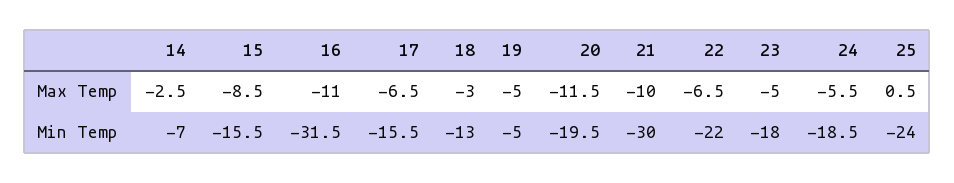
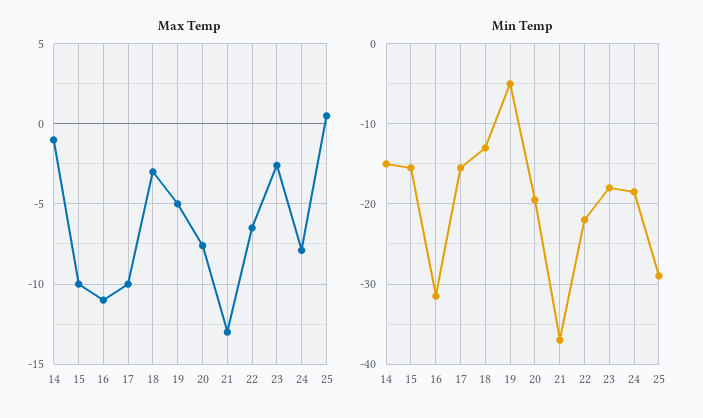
  {
    "Max Temp": {
-     "14": -2.5,
+     "14": -1,
-     "15": -8.5,
+     "15": -10,
      "16": -11,
-     "17": -6.5,
+     "17": -10,
      "18": -3,
      "19": -5,
-     "20": -11.5,
+     "20": -7.5,
-     "21": -10,
+     "21": -13,
      "22": -6.5,
-     "23": -5,
+     "23": -2.5,
-     "24": -5.5,
+     "24": -8,
      "25": 0.5
    },
    "Min Temp": {
-     "14": -7,
+     "14": -15,
      "15": -15.5,
      "16": -31.5,
      "17": -15.5,
      "18": -13,
      "19": -5,
      "20": -19.5,
-     "21": -30,
+     "21": -37,
      "22": -22,
      "23": -18,
      "24": -18.5,
-     "25": -24
+     "25": -29
    }
  }

